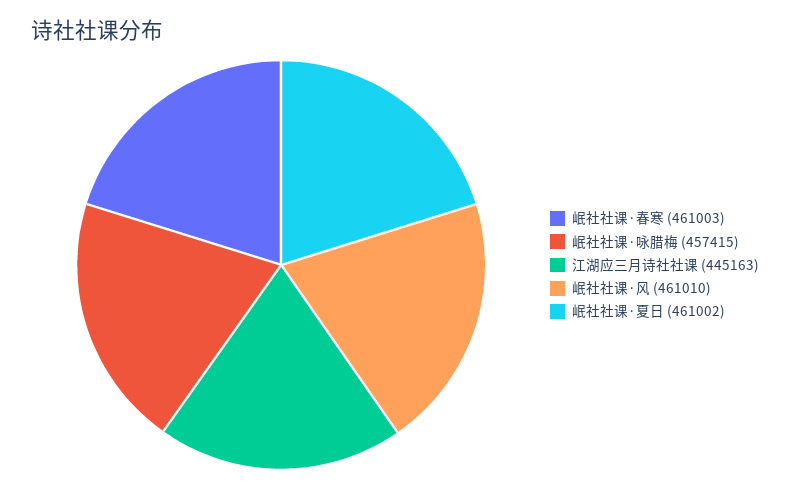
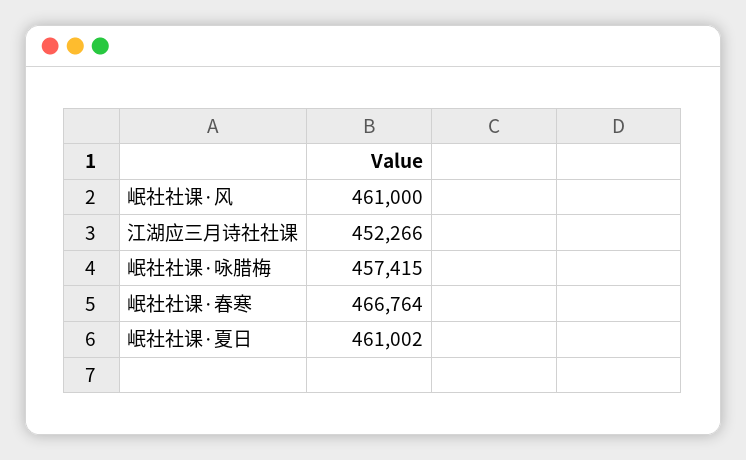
  {
-   "岷社社课·春寒": 461003,
+   "岷社社课·春寒": 466764,
    "岷社社课·咏腊梅": 457415,
-   "江湖应三月诗社社课": 445163,
+   "江湖应三月诗社社课": 452266,
-   "岷社社课·风": 461010,
+   "岷社社课·风": 461000,
    "岷社社课·夏日": 461002
  }

